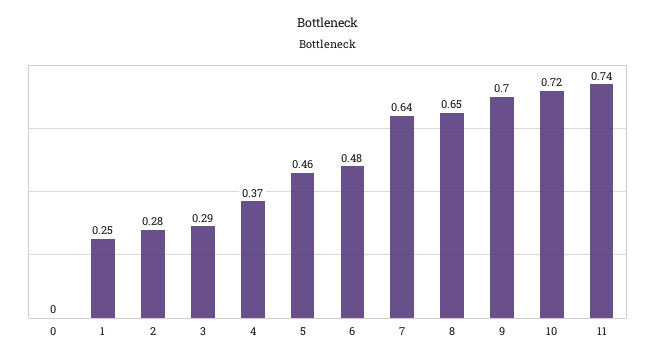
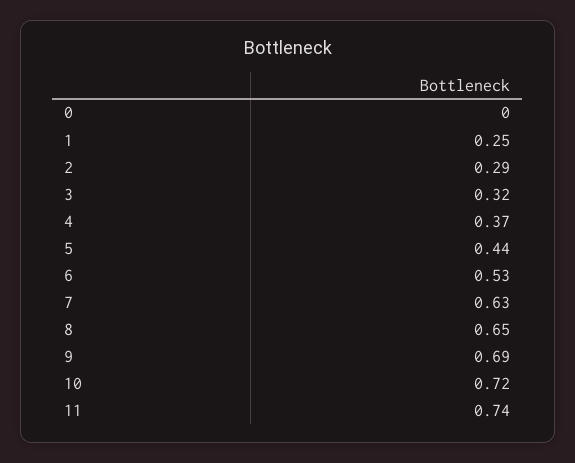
  {
    "0": 0,
    "1": 0.25,
-   "2": 0.28,
+   "2": 0.29,
-   "3": 0.29,
+   "3": 0.32,
    "4": 0.37,
-   "5": 0.46,
+   "5": 0.44,
-   "6": 0.48,
+   "6": 0.53,
-   "7": 0.64,
+   "7": 0.63,
    "8": 0.65,
-   "9": 0.7,
+   "9": 0.69,
    "10": 0.72,
    "11": 0.74
  }

